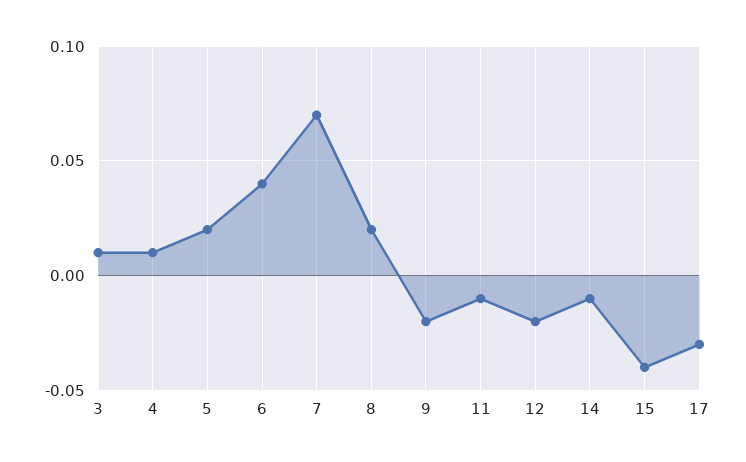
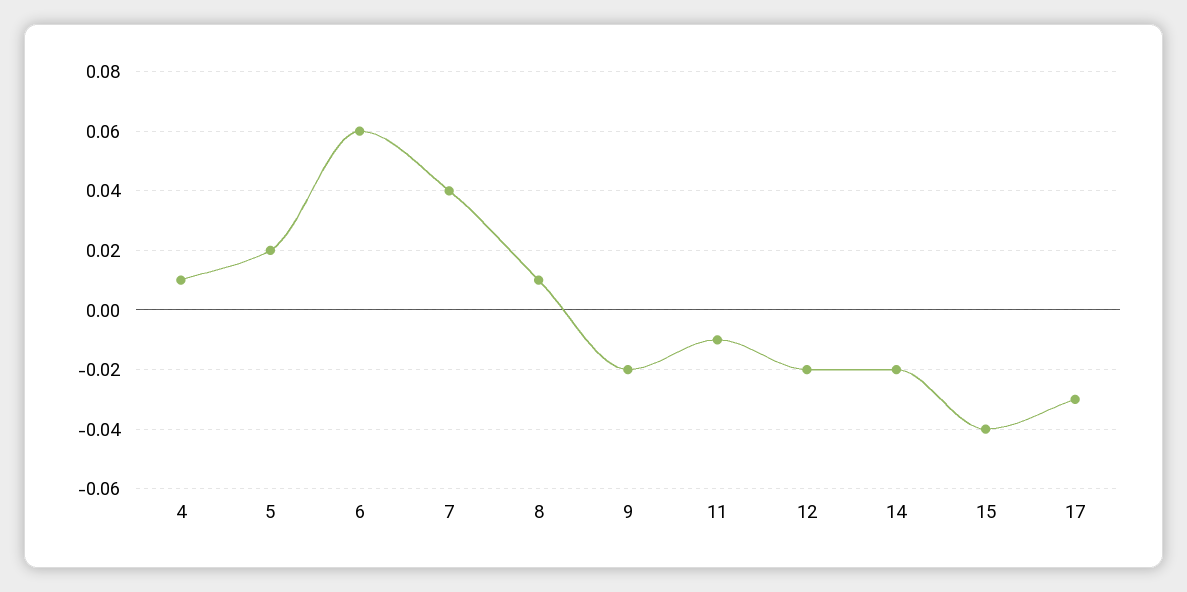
  {
-   "3": 0.01,
    "4": 0.01,
    "5": 0.02,
-   "6": 0.04,
+   "6": 0.06,
-   "7": 0.07,
+   "7": 0.04,
-   "8": 0.02,
+   "8": 0.01,
    "9": -0.02,
    "11": -0.01,
    "12": -0.02,
-   "14": -0.01,
+   "14": -0.02,
    "15": -0.04,
    "17": -0.03
  }

